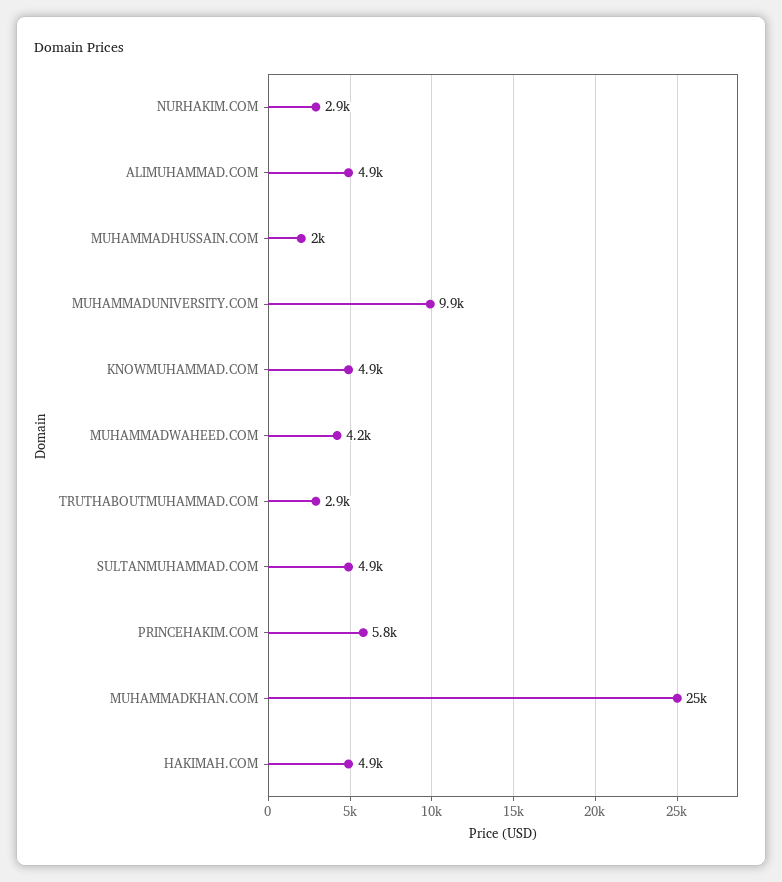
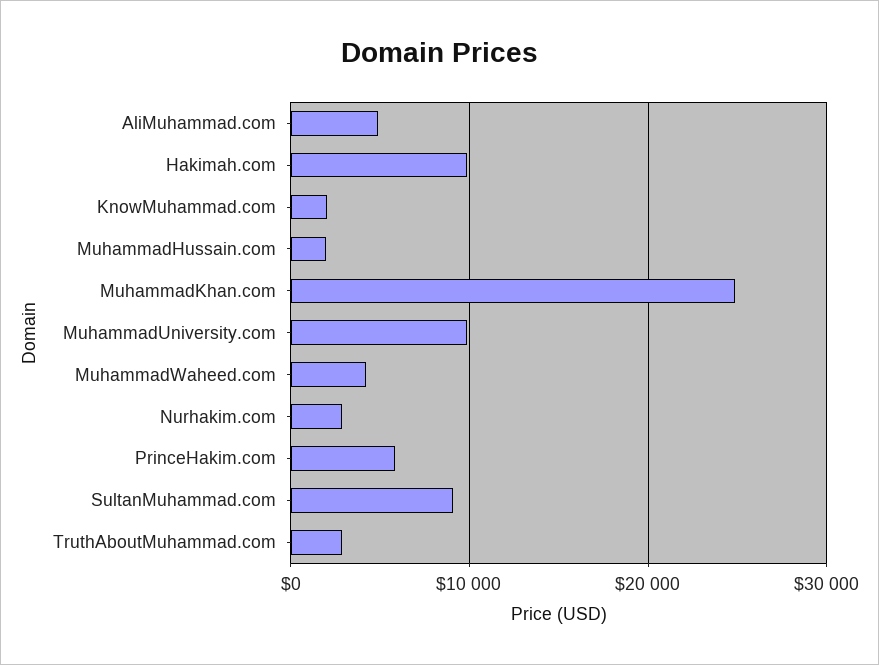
  {
    "NURHAKIM.COM": 2900,
    "ALIMUHAMMAD.COM": 4900,
    "MUHAMMADHUSSAIN.COM": 2000,
    "MUHAMMADUNIVERSITY.COM": 9900,
-   "KNOWMUHAMMAD.COM": 4900,
+   "KNOWMUHAMMAD.COM": 2000,
    "MUHAMMADWAHEED.COM": 4200,
    "TRUTHABOUTMUHAMMAD.COM": 2900,
-   "SULTANMUHAMMAD.COM": 4900,
+   "SULTANMUHAMMAD.COM": 9000,
    "PRINCEHAKIM.COM": 5800,
    "MUHAMMADKHAN.COM": 25000,
-   "HAKIMAH.COM": 4900
+   "HAKIMAH.COM": 10000
  }

